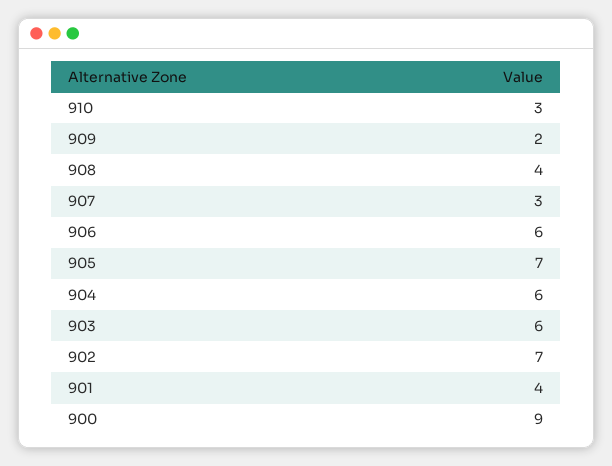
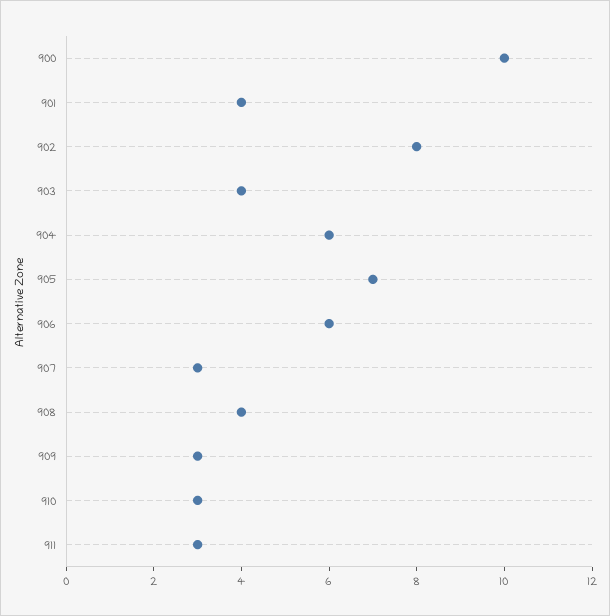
  {
    "910": 3,
-   "909": 2,
+   "909": 3,
    "908": 4,
    "907": 3,
    "906": 6,
    "905": 7,
    "904": 6,
-   "903": 6,
+   "903": 4,
-   "902": 7,
+   "902": 8,
    "901": 4,
-   "900": 9
+   "900": 10,
+   "911": 3
  }

